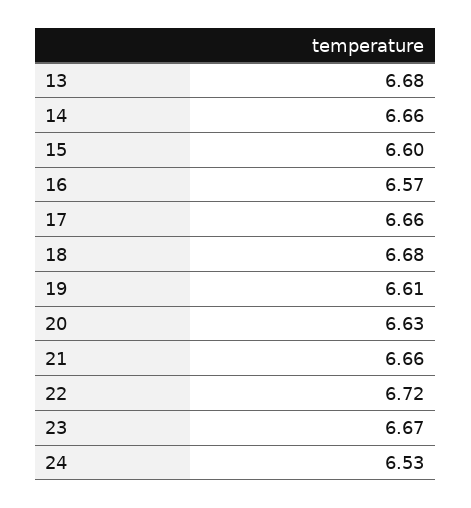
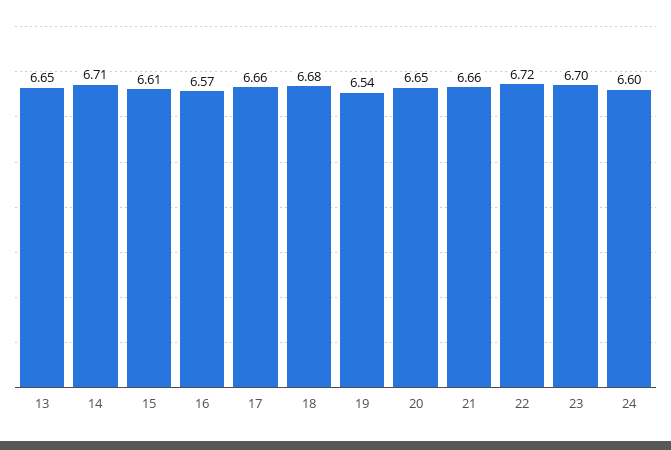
  {
-   "13": 6.68,
+   "13": 6.65,
-   "14": 6.66,
+   "14": 6.71,
-   "15": 6.6,
+   "15": 6.61,
    "16": 6.57,
    "17": 6.66,
    "18": 6.68,
-   "19": 6.61,
+   "19": 6.54,
-   "20": 6.63,
+   "20": 6.65,
    "21": 6.66,
    "22": 6.72,
-   "23": 6.67,
+   "23": 6.7,
-   "24": 6.53
+   "24": 6.6
  }

